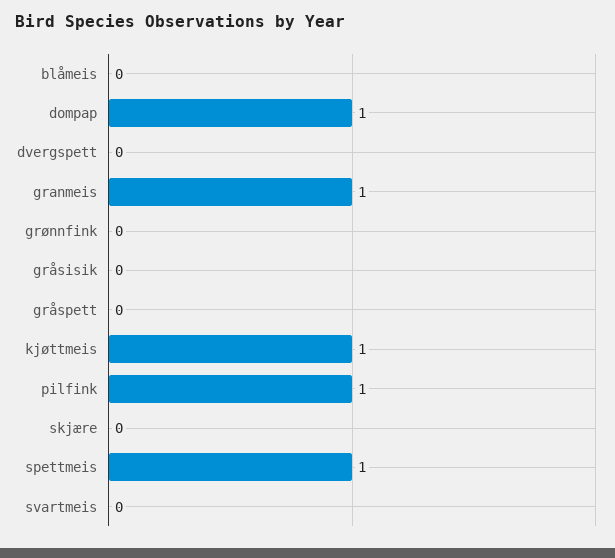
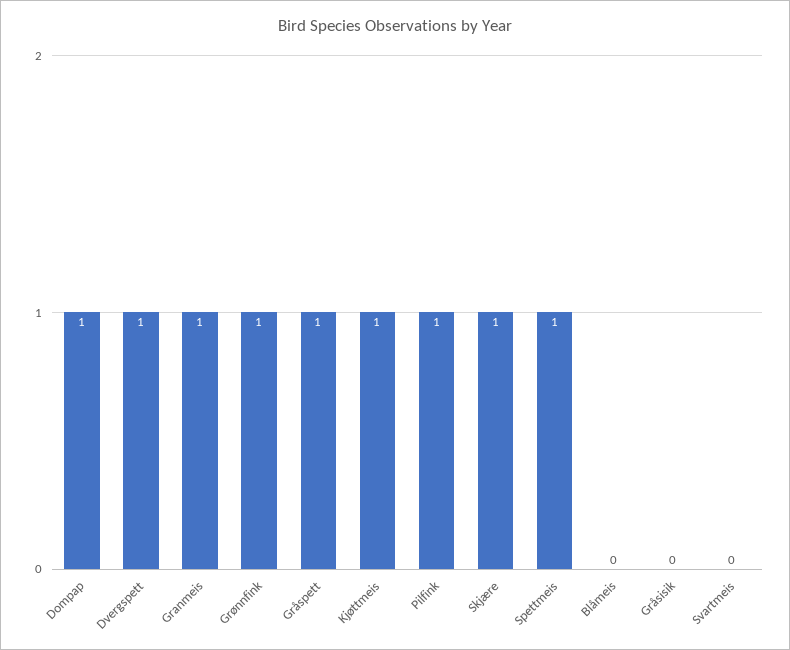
  {
    "blåmeis": 0,
    "dompap": 1,
-   "dvergspett": 0,
+   "dvergspett": 1,
    "granmeis": 1,
-   "grønnfink": 0,
+   "grønnfink": 1,
    "gråsisik": 0,
-   "gråspett": 0,
+   "gråspett": 1,
    "kjøttmeis": 1,
    "pilfink": 1,
-   "skjære": 0,
+   "skjære": 1,
    "spettmeis": 1,
    "svartmeis": 0
  }

